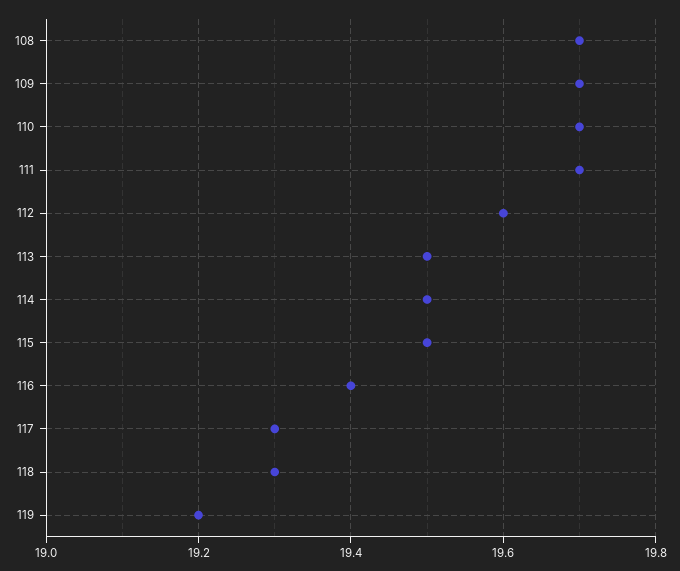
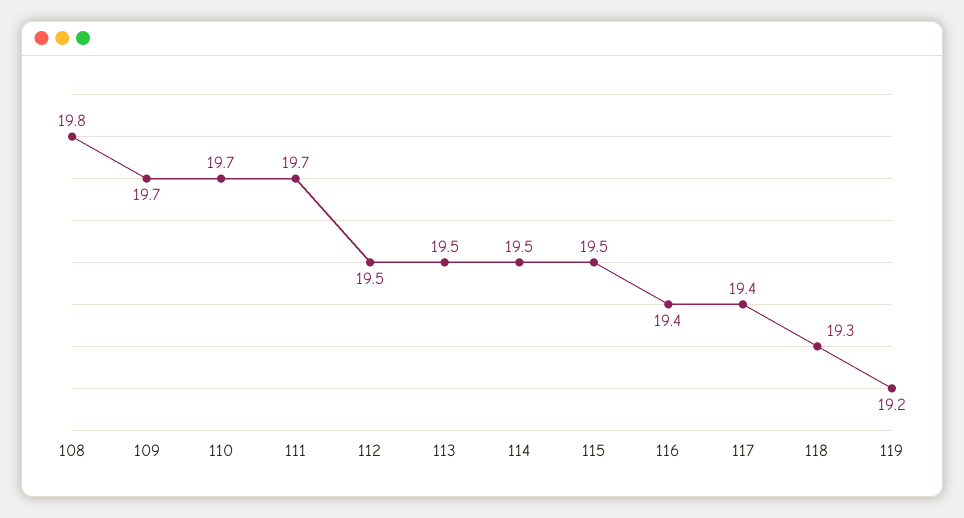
  {
-   "108": 19.7,
+   "108": 19.8,
    "109": 19.7,
    "110": 19.7,
    "111": 19.7,
-   "112": 19.6,
+   "112": 19.5,
    "113": 19.5,
    "114": 19.5,
    "115": 19.5,
    "116": 19.4,
-   "117": 19.3,
+   "117": 19.4,
    "118": 19.3,
    "119": 19.2
  }

